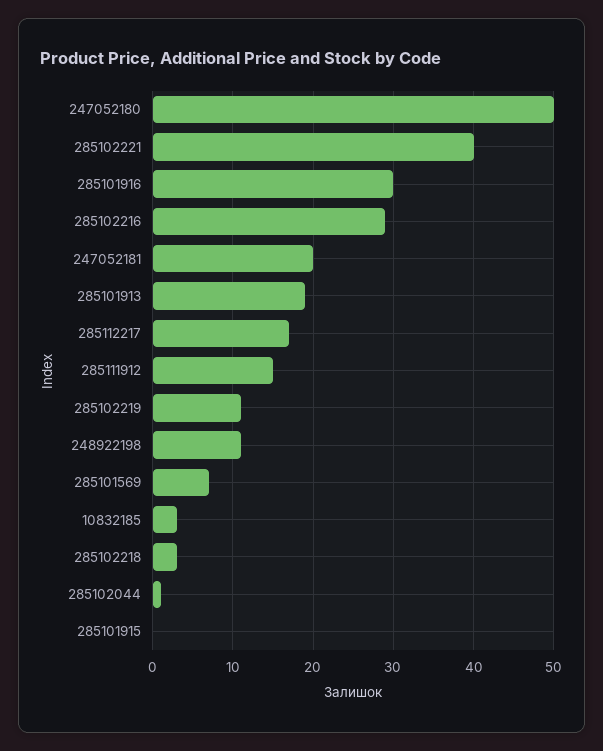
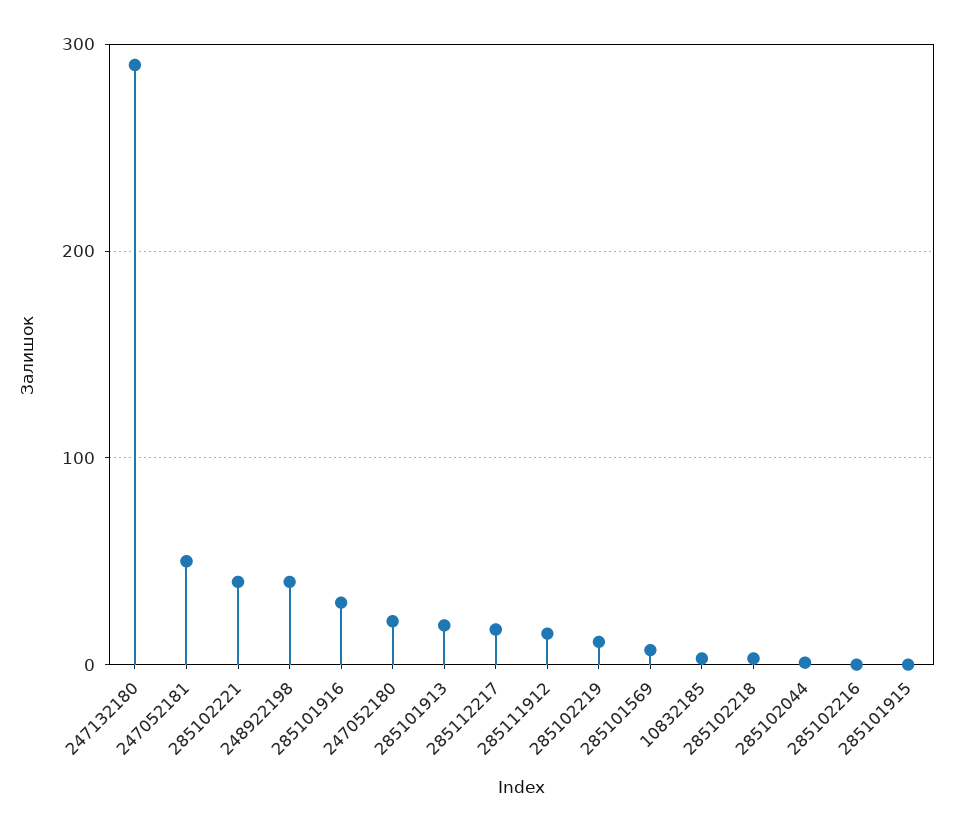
  {
-   "247052180": 50,
+   "247052180": 20,
    "285102221": 40,
    "285101916": 30,
-   "285102216": 29,
+   "285102216": 0,
-   "247052181": 20,
+   "247052181": 50,
    "285101913": 19,
    "285112217": 17,
    "285111912": 15,
    "285102219": 11,
-   "248922198": 11,
+   "248922198": 40,
    "285101569": 7,
    "10832185": 3,
    "285102218": 3,
    "285102044": 1,
-   "285101915": 0
+   "285101915": 0,
+   "247132180": 290
  }

